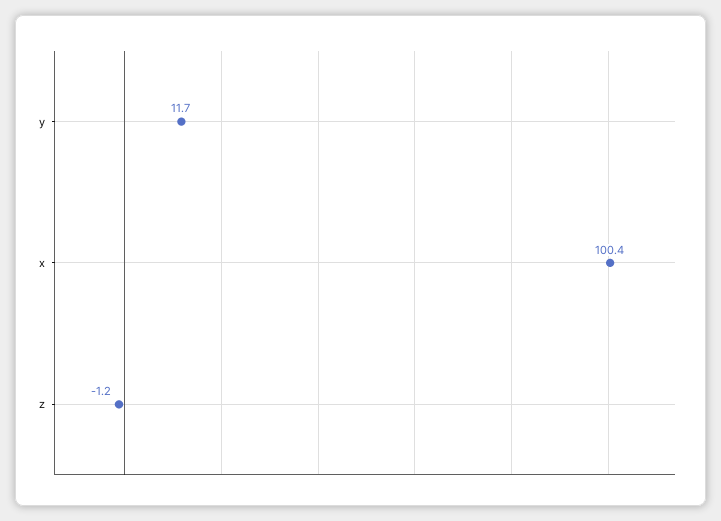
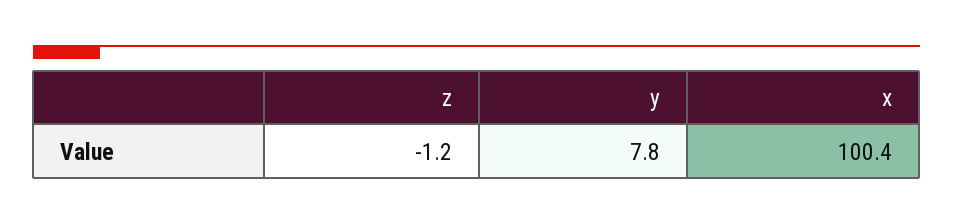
  {
-   "y": 11.7,
+   "y": 7.8,
    "x": 100.4,
    "z": -1.2
  }

